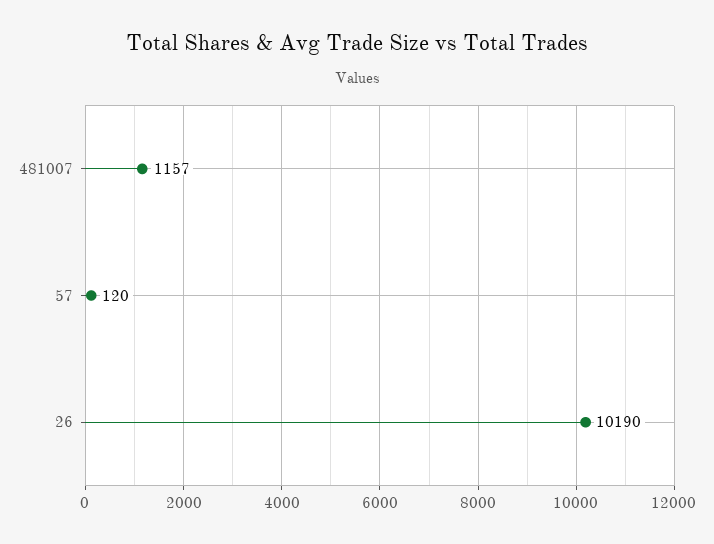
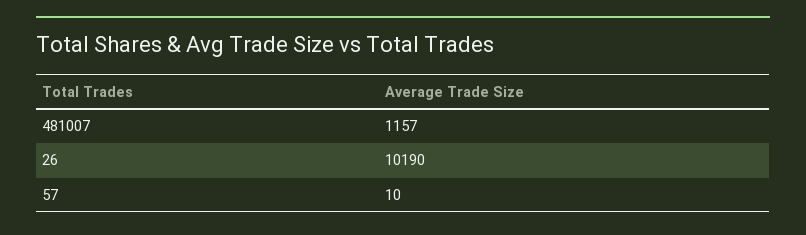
  {
    "481007": 1157,
-   "57": 120,
+   "57": 10,
    "26": 10190
  }

